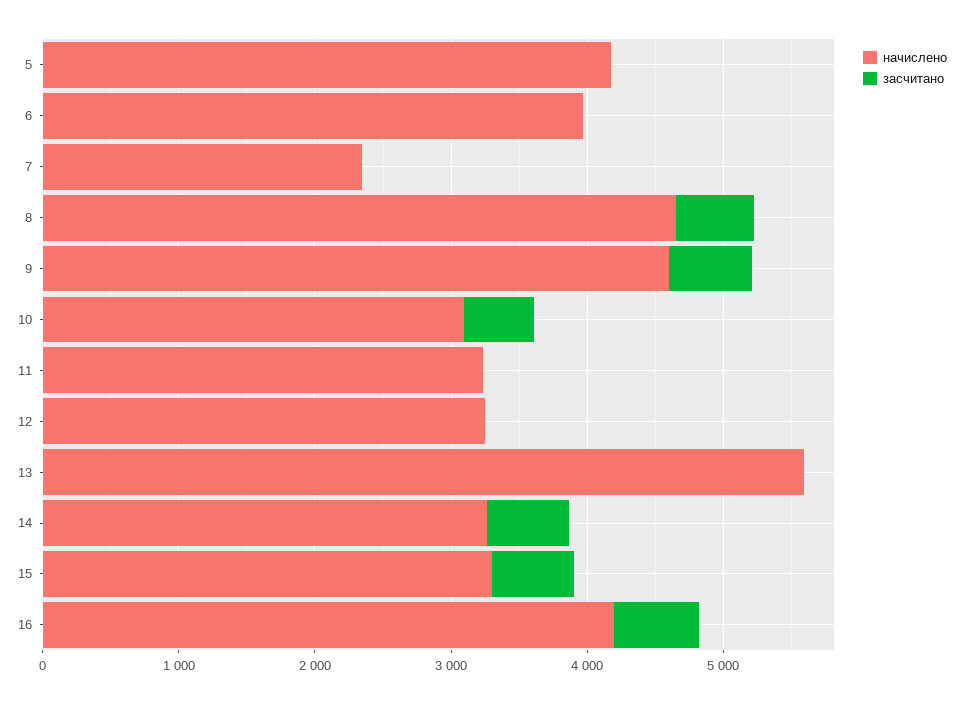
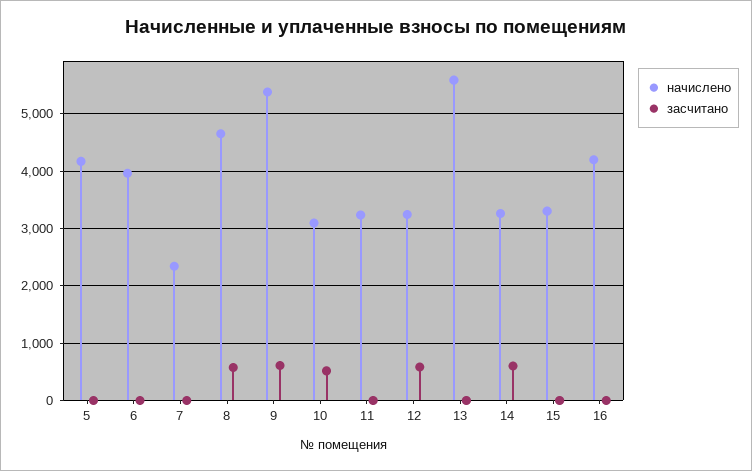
  {
    "начислено": {
      "5": 4200,
      "6": 4000,
      "7": 2400,
      "8": 4600,
-     "9": 4600,
+     "9": 5400,
      "10": 3000,
      "11": 3200,
      "12": 3200,
      "13": 5600,
      "14": 3200,
      "15": 3400,
      "16": 4200
    },
    "засчитано": {
      "5": 0,
      "6": 0,
      "7": 0,
      "8": 600,
      "9": 600,
      "10": 600,
      "11": 0,
-     "12": 0,
+     "12": 600,
      "13": 0,
      "14": 600,
-     "15": 600,
+     "15": 0,
-     "16": 600
+     "16": 0
    }
  }

